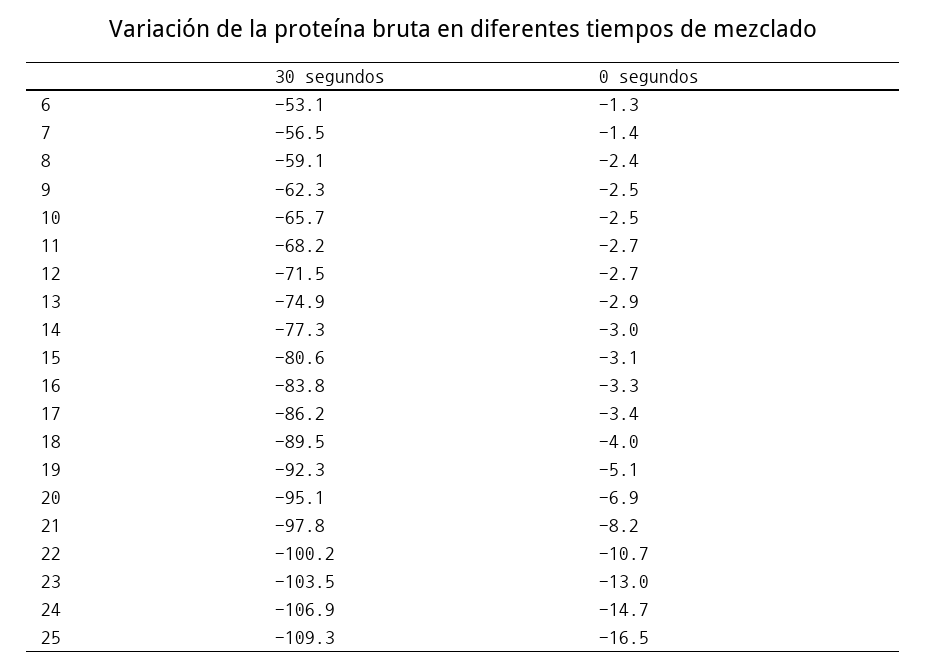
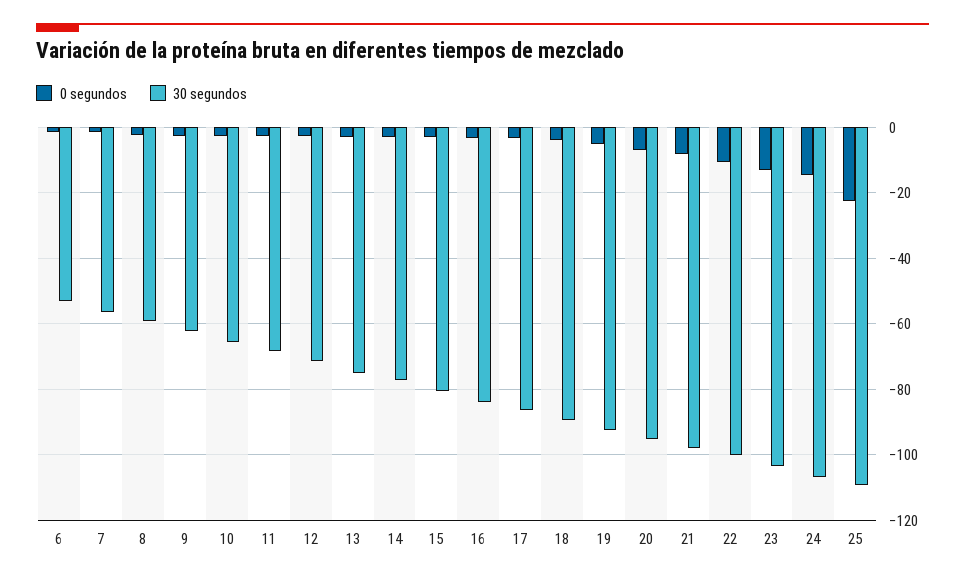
  {
    "30 segundos": {
      "6": -53.1,
      "7": -56.5,
      "8": -59.1,
      "9": -62.3,
      "10": -65.7,
      "11": -68.2,
      "12": -71.5,
      "13": -74.9,
      "14": -77.3,
      "15": -80.6,
      "16": -83.8,
      "17": -86.2,
      "18": -89.5,
      "19": -92.3,
      "20": -95.1,
      "21": -97.8,
      "22": -100.2,
      "23": -103.5,
      "24": -106.9,
      "25": -109.3
    },
    "0 segundos": {
      "6": -1.3,
      "7": -1.4,
      "8": -2.4,
      "9": -2.5,
      "10": -2.5,
      "11": -2.7,
      "12": -2.7,
      "13": -2.9,
      "14": -3,
      "15": -3.1,
      "16": -3.3,
      "17": -3.4,
      "18": -4,
      "19": -5.1,
      "20": -6.9,
      "21": -8.2,
      "22": -10.7,
      "23": -13,
      "24": -14.7,
-     "25": -16.5
+     "25": -22
    }
  }

